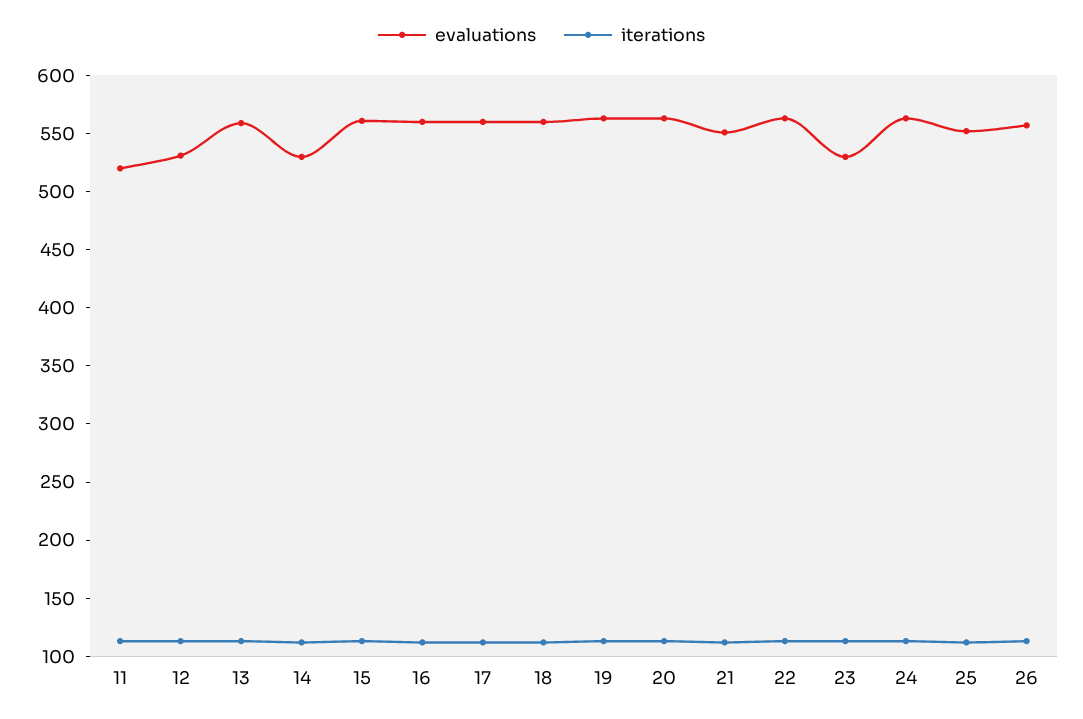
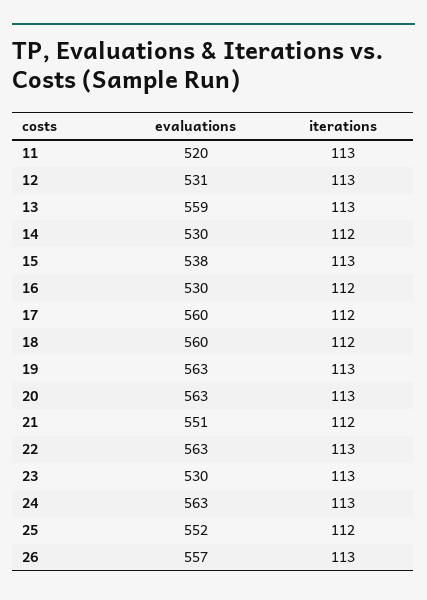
  {
    "evaluations": {
      "11": 520,
      "12": 531,
      "13": 559,
      "14": 530,
-     "15": 560,
+     "15": 538,
-     "16": 560,
+     "16": 530,
      "17": 560,
      "18": 560,
      "19": 563,
      "20": 563,
      "21": 551,
      "22": 563,
      "23": 530,
      "24": 563,
      "25": 552,
      "26": 557
    },
    "iterations": {
      "11": 113,
      "12": 113,
      "13": 113,
      "14": 112,
      "15": 113,
      "16": 112,
      "17": 112,
      "18": 112,
      "19": 113,
      "20": 113,
      "21": 112,
      "22": 113,
      "23": 113,
      "24": 113,
      "25": 112,
      "26": 113
    }
  }

